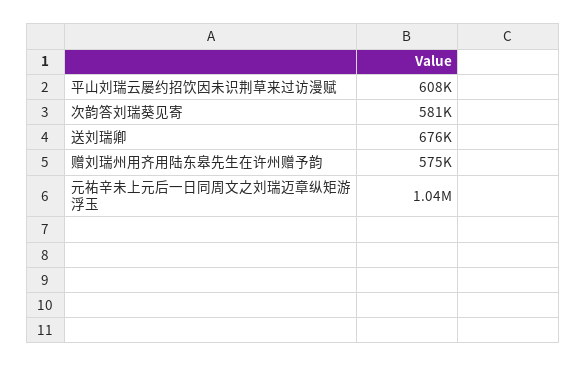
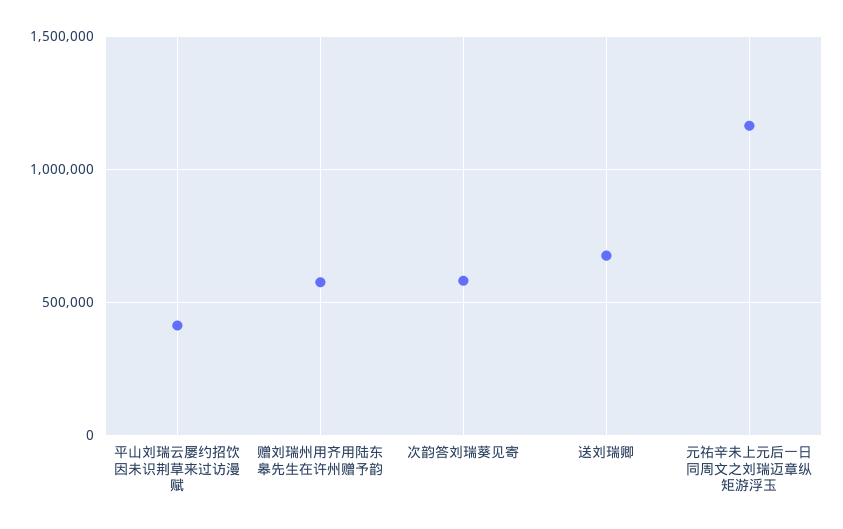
  {
-   "平山刘瑞云屡约招饮因未识荆草来过访漫赋": 608000,
+   "平山刘瑞云屡约招饮因未识荆草来过访漫赋": 400000,
    "次韵答刘瑞葵见寄": 581000,
    "送刘瑞卿": 676000,
    "赠刘瑞州用齐用陆东皋先生在许州赠予韵": 575000,
-   "元祐辛未上元后一日同周文之刘瑞迈章纵矩游浮玉": 1040000
+   "元祐辛未上元后一日同周文之刘瑞迈章纵矩游浮玉": 1150000
  }

